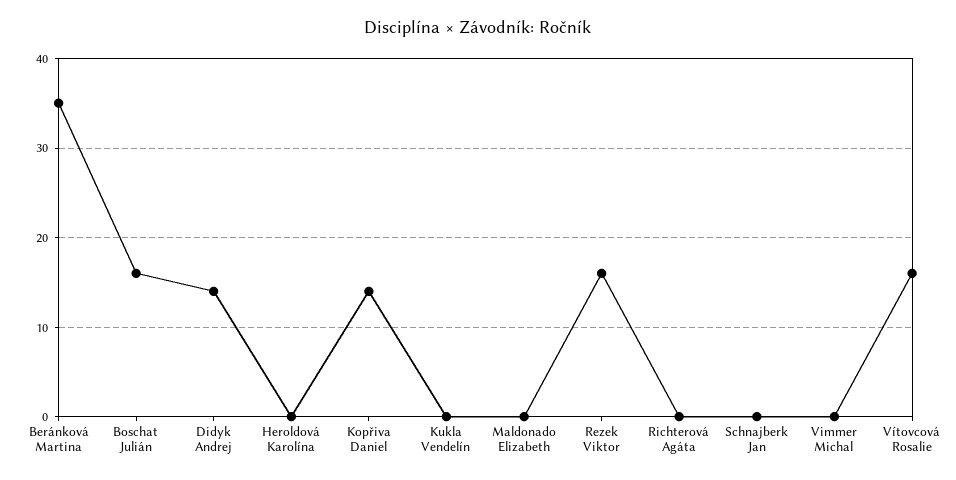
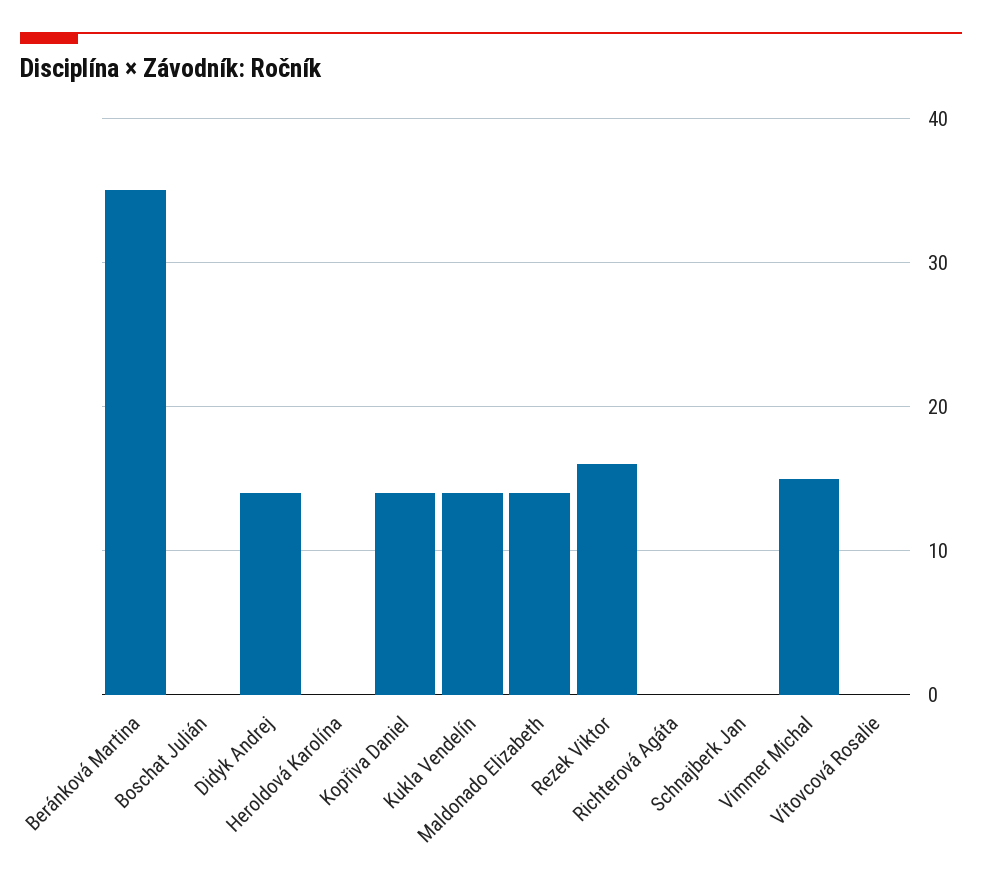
  {
    "Beránková Martina": 35,
-   "Boschat Julián": 16,
+   "Boschat Julián": 0,
    "Didyk Andrej": 14,
    "Heroldová Karolína": 0,
    "Kopřiva Daniel": 14,
-   "Kukla Vendelín": 0,
+   "Kukla Vendelín": 14,
-   "Maldonado Elizabeth": 0,
+   "Maldonado Elizabeth": 14,
    "Rezek Viktor": 16,
    "Richterová Agáta": 0,
    "Schnajberk Jan": 0,
-   "Vimmer Michal": 0,
+   "Vimmer Michal": 15,
-   "Vítovcová Rosalie": 16
+   "Vítovcová Rosalie": 0
  }

